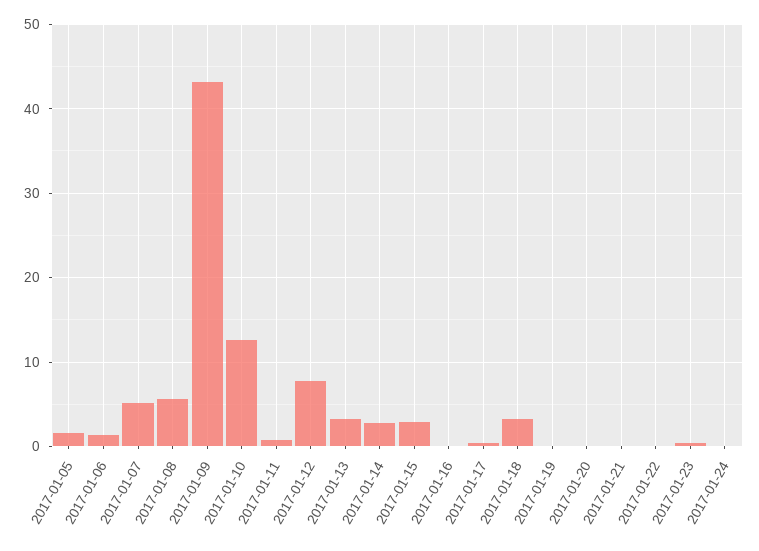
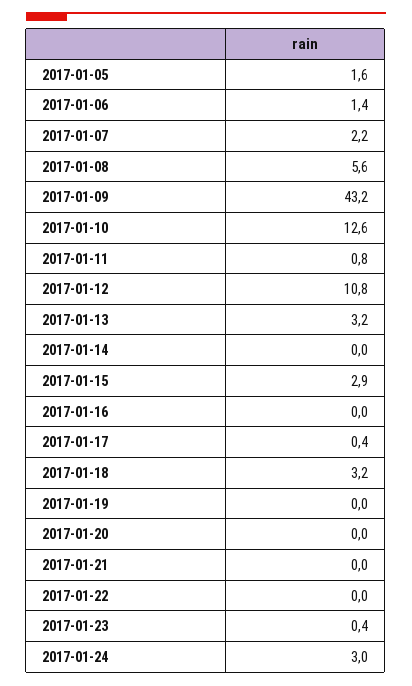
  {
    "2017-01-05": 1.6,
    "2017-01-06": 1.4,
-   "2017-01-07": 5,
+   "2017-01-07": 2.2,
    "2017-01-08": 5.6,
    "2017-01-09": 43.2,
    "2017-01-10": 12.6,
    "2017-01-11": 0.8,
-   "2017-01-12": 8,
+   "2017-01-12": 10.8,
    "2017-01-13": 3.2,
-   "2017-01-14": 3,
+   "2017-01-14": 0,
    "2017-01-15": 2.9,
    "2017-01-16": 0,
    "2017-01-17": 0.4,
    "2017-01-18": 3.2,
    "2017-01-19": 0,
    "2017-01-20": 0,
    "2017-01-21": 0,
    "2017-01-22": 0,
    "2017-01-23": 0.4,
-   "2017-01-24": 0
+   "2017-01-24": 3
  }

